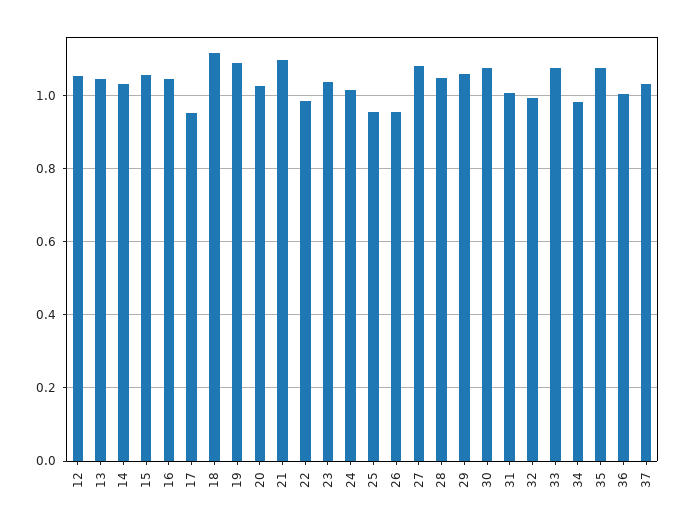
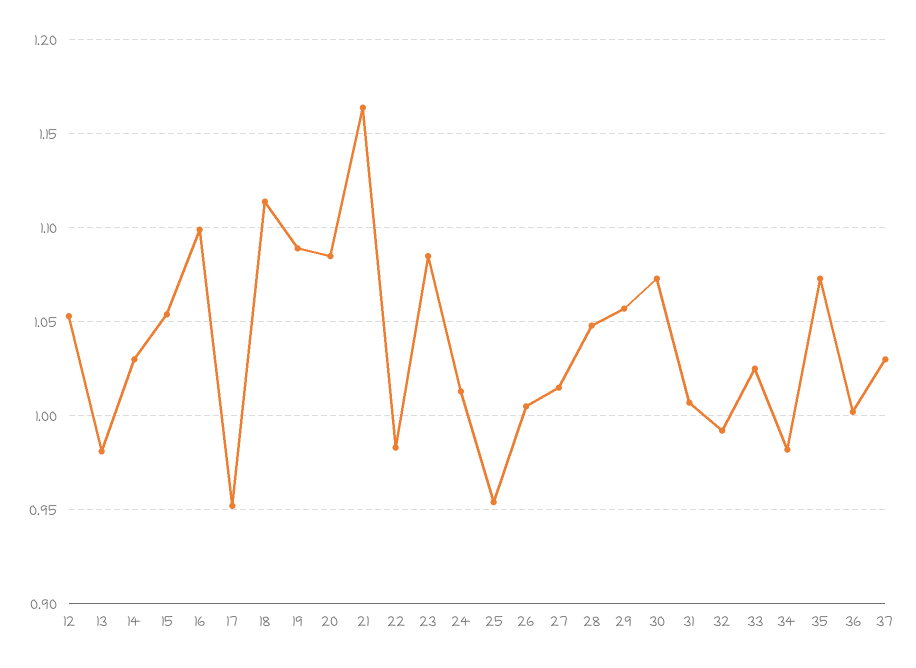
  {
    "12": 1.055,
-   "13": 1.04,
+   "13": 0.98,
    "14": 1.03,
    "15": 1.055,
-   "16": 1.04,
+   "16": 1.1,
    "17": 0.95,
    "18": 1.115,
    "19": 1.09,
-   "20": 1.02,
+   "20": 1.085,
-   "21": 1.1,
+   "21": 1.165,
    "22": 0.985,
-   "23": 1.04,
+   "23": 1.085,
    "24": 1.015,
    "25": 0.955,
-   "26": 0.96,
+   "26": 1.005,
-   "27": 1.08,
+   "27": 1.015,
    "28": 1.05,
    "29": 1.055,
    "30": 1.075,
    "31": 1.005,
    "32": 0.99,
-   "33": 1.08,
+   "33": 1.025,
    "34": 0.98,
    "35": 1.075,
    "36": 1,
    "37": 1.03
  }

